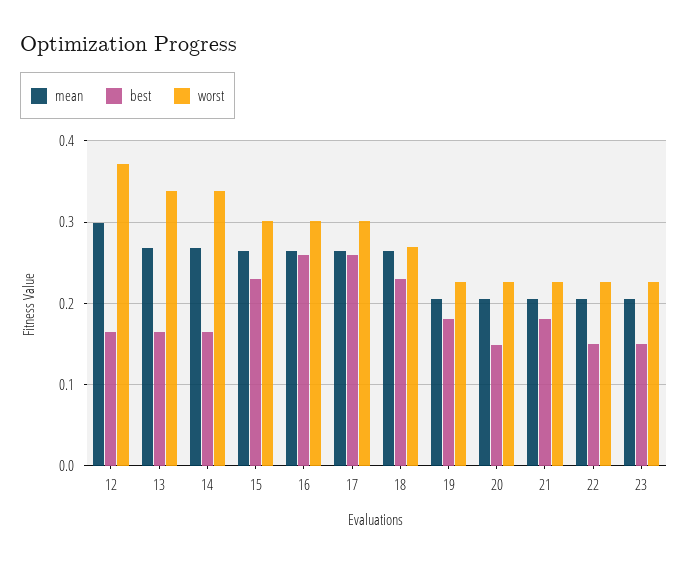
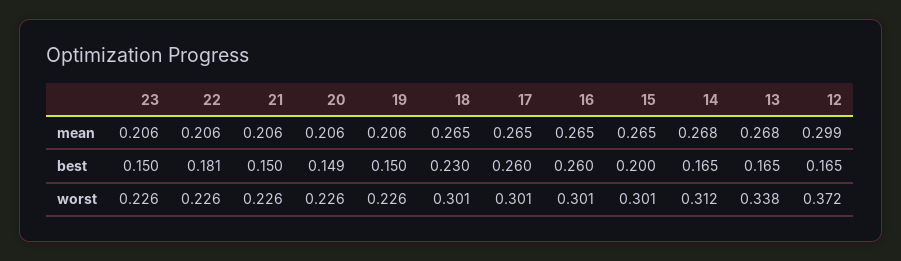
  {
    "mean": {
      "12": 0.299,
      "13": 0.268,
      "14": 0.268,
      "15": 0.265,
      "16": 0.265,
      "17": 0.265,
      "18": 0.265,
      "19": 0.206,
      "20": 0.206,
      "21": 0.206,
      "22": 0.206,
      "23": 0.206
    },
    "best": {
      "12": 0.165,
      "13": 0.165,
      "14": 0.165,
-     "15": 0.23,
+     "15": 0.2,
      "16": 0.26,
      "17": 0.26,
      "18": 0.23,
-     "19": 0.18,
+     "19": 0.15,
      "20": 0.149,
-     "21": 0.18,
+     "21": 0.15,
-     "22": 0.15,
+     "22": 0.181,
      "23": 0.15
    },
    "worst": {
      "12": 0.372,
      "13": 0.338,
-     "14": 0.34,
+     "14": 0.312,
      "15": 0.301,
      "16": 0.301,
      "17": 0.301,
-     "18": 0.27,
+     "18": 0.301,
      "19": 0.226,
      "20": 0.226,
      "21": 0.226,
      "22": 0.226,
      "23": 0.226
    }
  }

